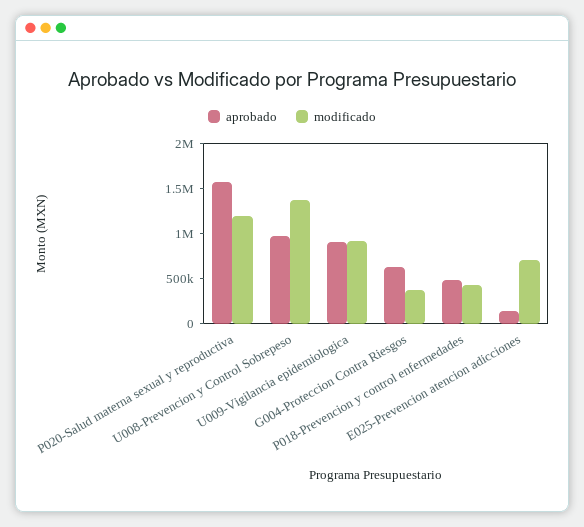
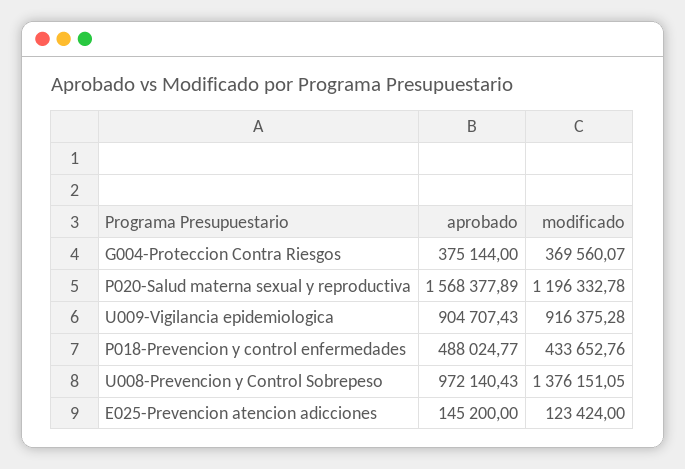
  {
    "aprobado": {
      "P020-Salud materna sexual y reproductiva": 1568377.89,
      "U008-Prevencion y Control Sobrepeso": 972140.43,
      "U009-Vigilancia epidemiologica": 904707.43,
-     "G004-Proteccion Contra Riesgos": 600000,
+     "G004-Proteccion Contra Riesgos": 375144,
      "P018-Prevencion y control enfermedades": 488024.77,
      "E025-Prevencion atencion adicciones": 145200
    },
    "modificado": {
      "P020-Salud materna sexual y reproductiva": 1196332.78,
      "U008-Prevencion y Control Sobrepeso": 1376151.05,
      "U009-Vigilancia epidemiologica": 916375.28,
      "G004-Proteccion Contra Riesgos": 369560.07,
      "P018-Prevencion y control enfermedades": 433652.76,
-     "E025-Prevencion atencion adicciones": 700000
+     "E025-Prevencion atencion adicciones": 123424
    }
  }

